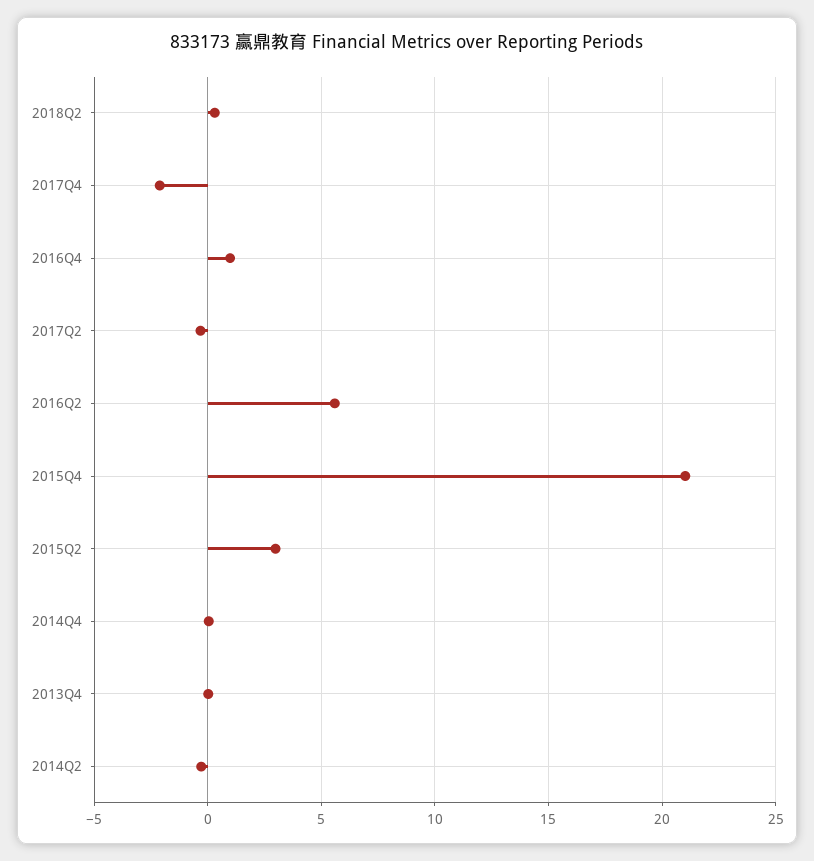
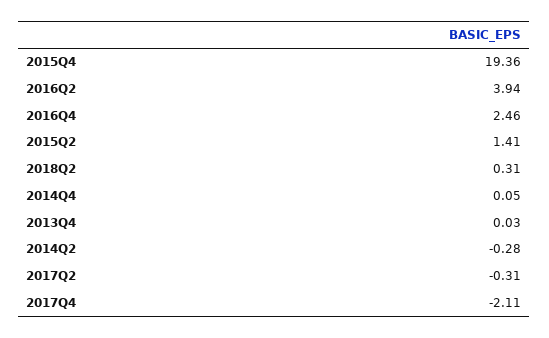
  {
    "2018Q2": 0.31,
    "2017Q4": -2.11,
-   "2016Q4": 1,
+   "2016Q4": 2.46,
    "2017Q2": -0.31,
-   "2016Q2": 5.5,
+   "2016Q2": 3.94,
-   "2015Q4": 21,
+   "2015Q4": 19.36,
-   "2015Q2": 3,
+   "2015Q2": 1.41,
    "2014Q4": 0.05,
    "2013Q4": 0.03,
    "2014Q2": -0.28
  }

